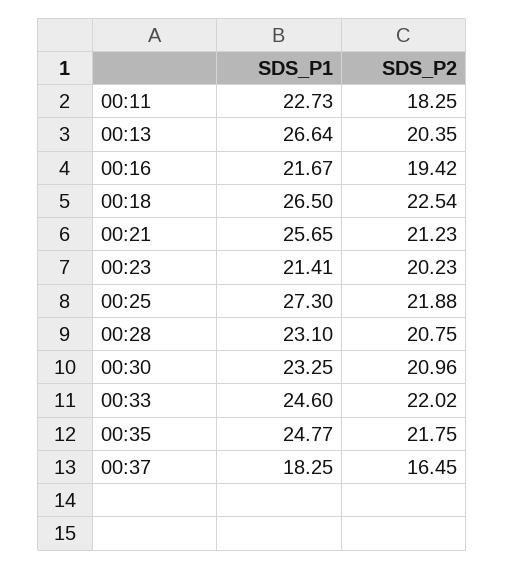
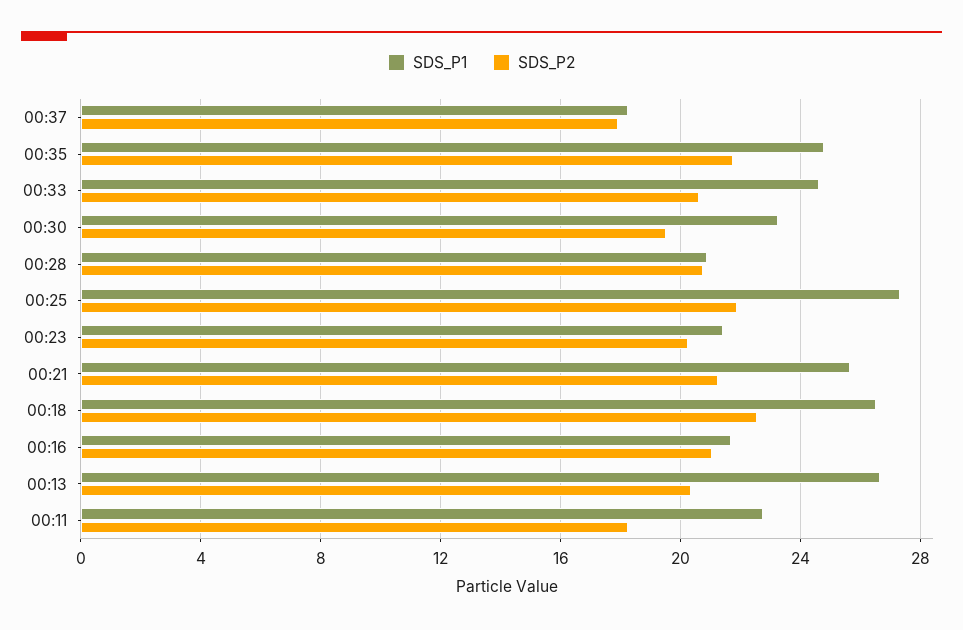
  {
    "SDS_P1": {
      "00:11": 22.73,
      "00:13": 26.64,
      "00:16": 21.67,
      "00:18": 26.5,
      "00:21": 25.65,
      "00:23": 21.41,
      "00:25": 27.3,
-     "00:28": 23.1,
+     "00:28": 21,
      "00:30": 23.25,
      "00:33": 24.6,
      "00:35": 24.77,
      "00:37": 18.25
    },
    "SDS_P2": {
      "00:11": 18.25,
      "00:13": 20.35,
-     "00:16": 19.42,
+     "00:16": 21,
      "00:18": 22.54,
      "00:21": 21.23,
      "00:23": 20.23,
      "00:25": 21.88,
      "00:28": 20.75,
-     "00:30": 20.96,
+     "00:30": 19.5,
-     "00:33": 22.02,
+     "00:33": 20.5,
      "00:35": 21.75,
-     "00:37": 16.45
+     "00:37": 18
    }
  }

